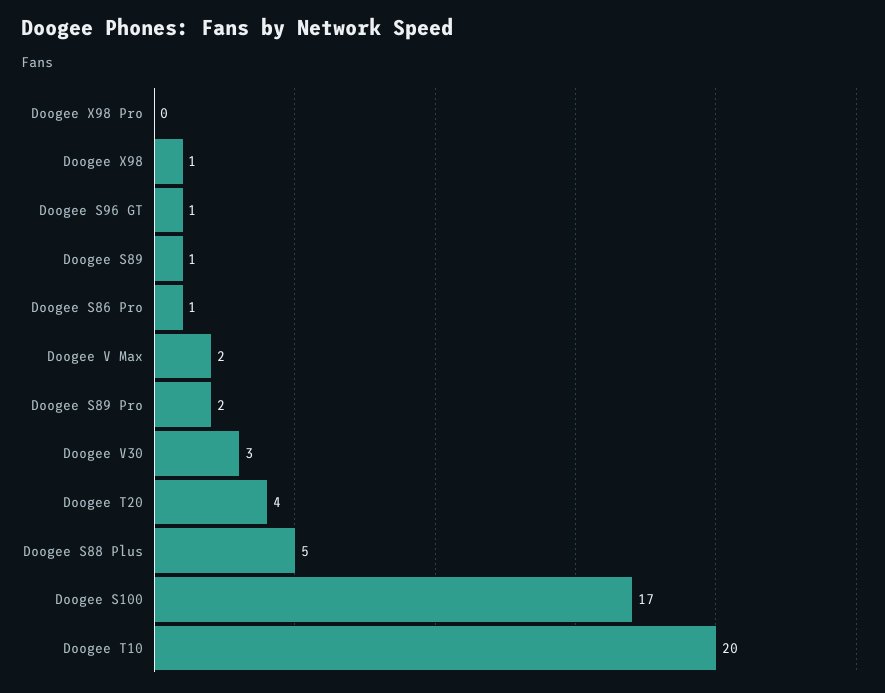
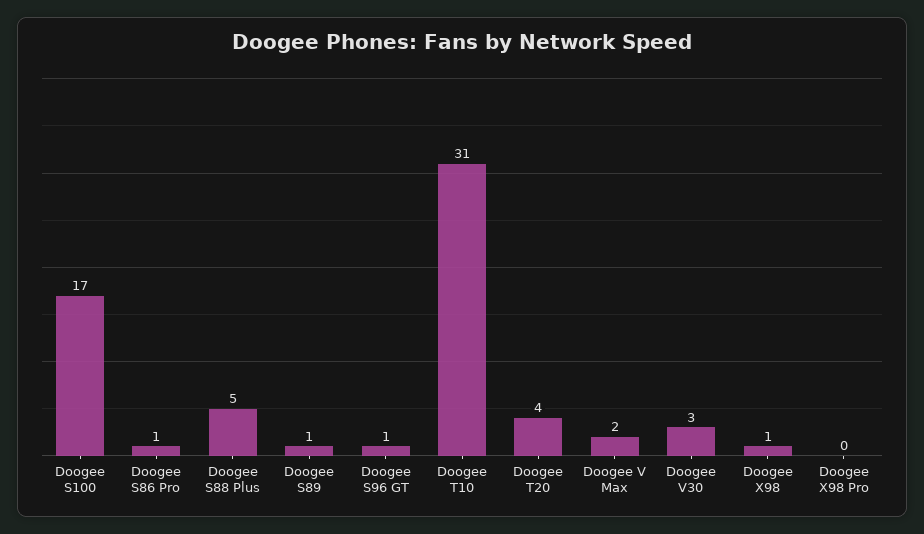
  {
    "Doogee X98 Pro": 0,
    "Doogee X98": 1,
    "Doogee S96 GT": 1,
    "Doogee S89": 1,
    "Doogee S86 Pro": 1,
    "Doogee V Max": 2,
-   "Doogee S89 Pro": 2,
    "Doogee V30": 3,
    "Doogee T20": 4,
    "Doogee S88 Plus": 5,
    "Doogee S100": 17,
-   "Doogee T10": 20
+   "Doogee T10": 31
  }

